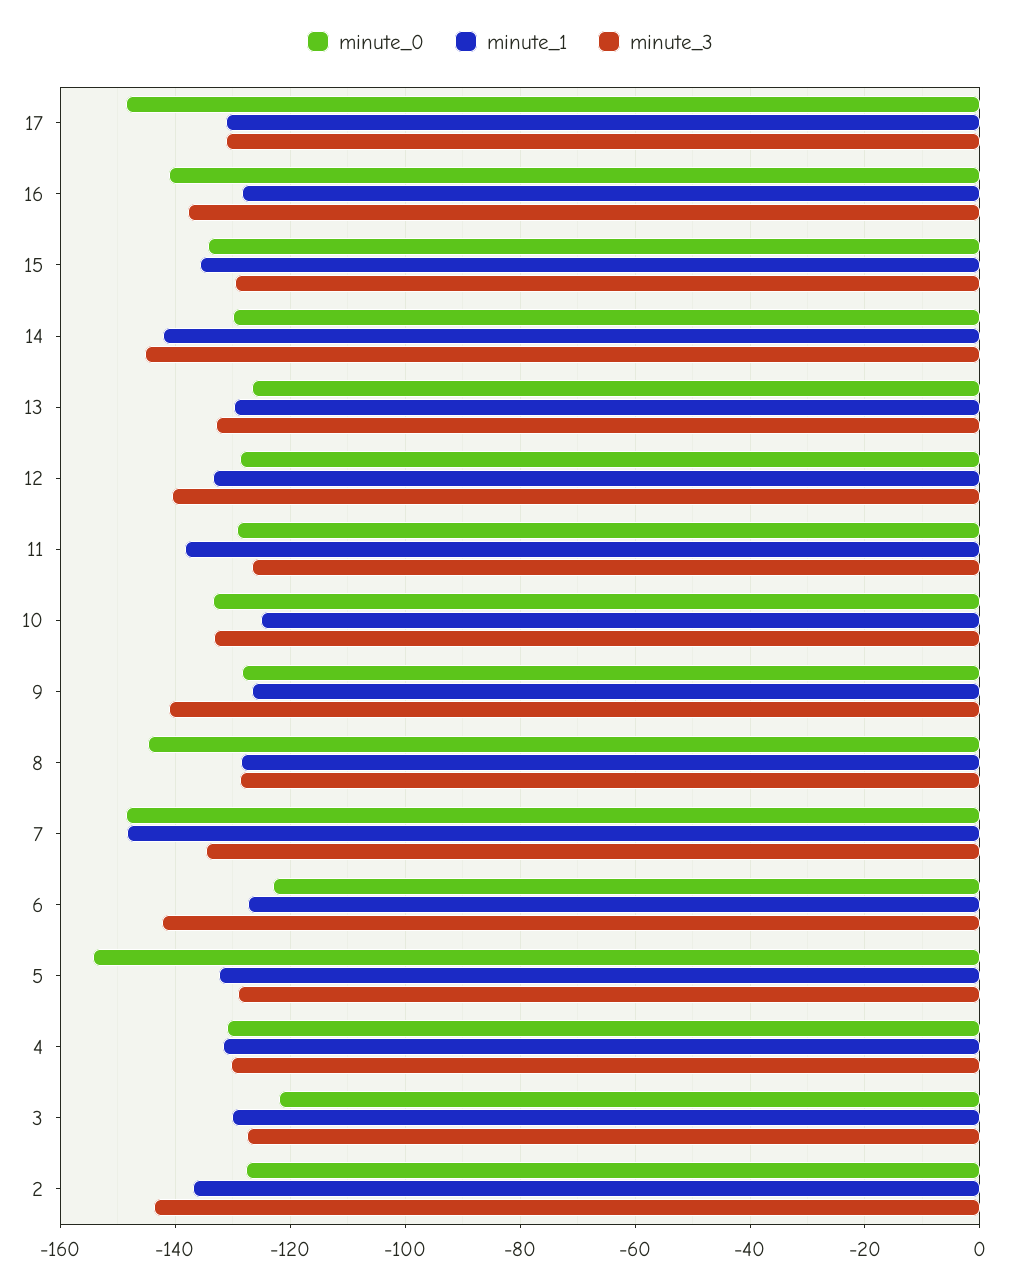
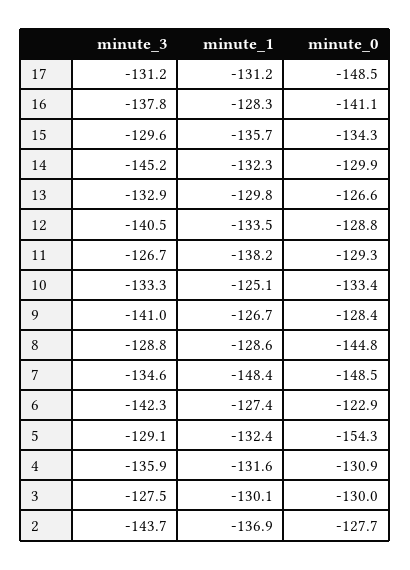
  {
    "minute_0": {
      "17": -148.5,
      "16": -141.1,
      "15": -134.3,
      "14": -129.9,
      "13": -126.6,
      "12": -128.8,
      "11": -129.3,
      "10": -133.4,
      "9": -128.4,
      "8": -144.8,
      "7": -148.5,
      "6": -122.9,
      "5": -154.3,
      "4": -130.9,
-     "3": -122,
+     "3": -130,
      "2": -127.7
    },
    "minute_1": {
      "17": -131.2,
      "16": -128.3,
      "15": -135.7,
-     "14": -142,
+     "14": -132.3,
      "13": -129.8,
      "12": -133.5,
      "11": -138.2,
      "10": -125.1,
      "9": -126.7,
      "8": -128.6,
      "7": -148.4,
      "6": -127.4,
      "5": -132.4,
      "4": -131.6,
      "3": -130.1,
      "2": -136.9
    },
    "minute_3": {
      "17": -131.2,
      "16": -137.8,
      "15": -129.6,
      "14": -145.2,
      "13": -132.9,
      "12": -140.5,
      "11": -126.7,
      "10": -133.3,
      "9": -141,
      "8": -128.8,
      "7": -134.6,
      "6": -142.3,
      "5": -129.1,
-     "4": -130,
+     "4": -135.9,
      "3": -127.5,
      "2": -143.7
    }
  }

